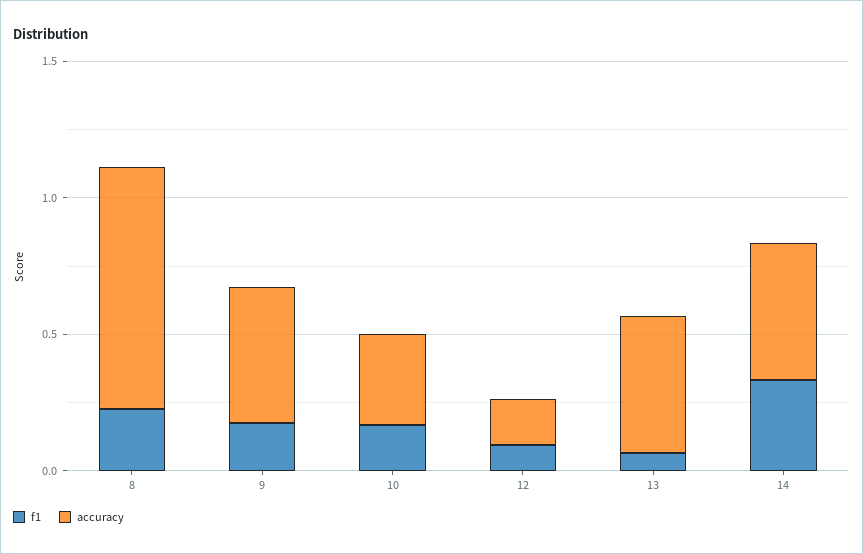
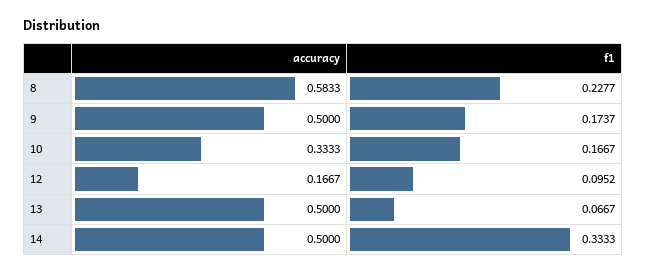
  {
    "f1": {
      "8": 0.2277,
      "9": 0.1737,
      "10": 0.1667,
      "12": 0.0952,
      "13": 0.0667,
      "14": 0.3333
    },
    "accuracy": {
-     "8": 0.9,
+     "8": 0.5833,
      "9": 0.5,
      "10": 0.3333,
      "12": 0.1667,
      "13": 0.5,
      "14": 0.5
    }
  }

